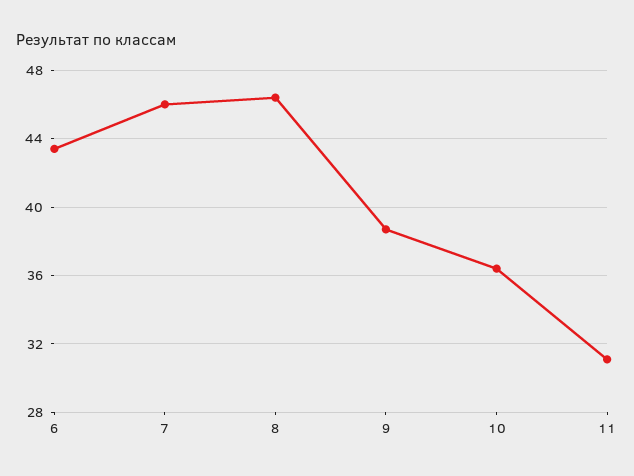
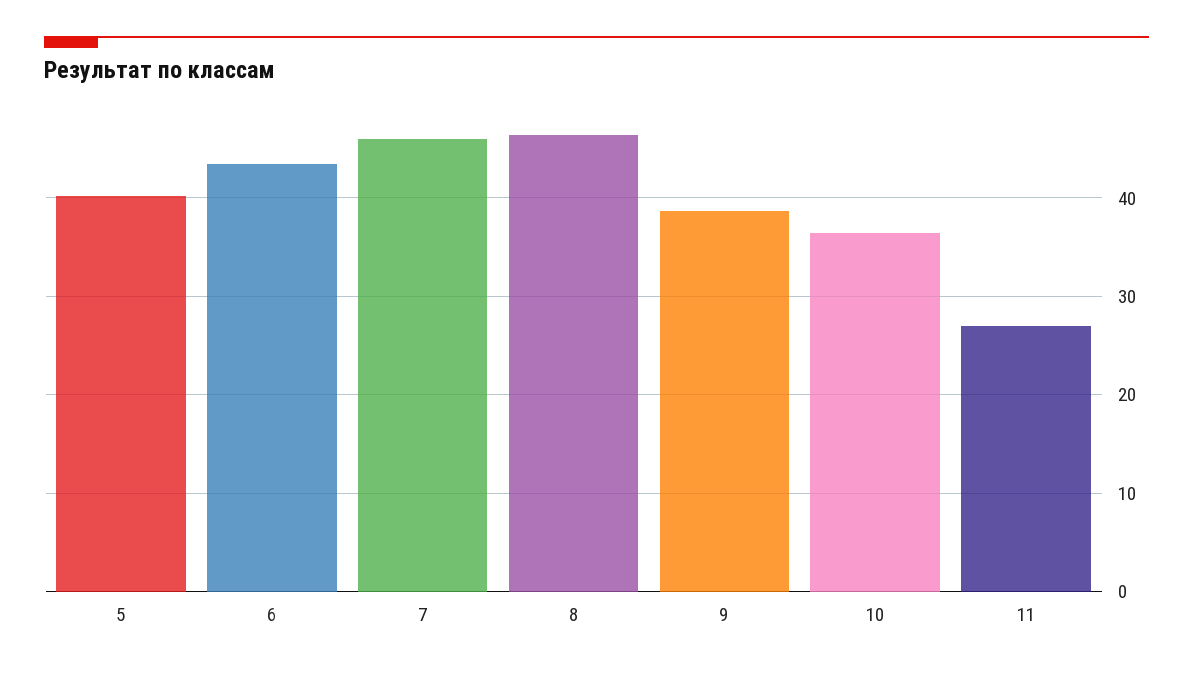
  {
    "6": 43.5,
    "7": 46,
    "8": 46.5,
    "9": 38.5,
    "10": 36.5,
-   "11": 31
+   "11": 27,
+   "5": 40
  }

